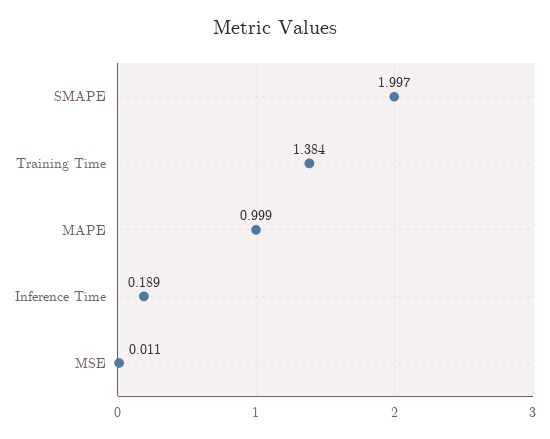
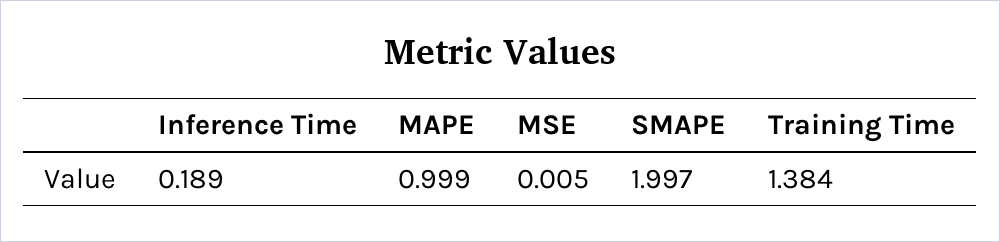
  {
    "SMAPE": 1.997,
    "Training Time": 1.384,
    "MAPE": 0.999,
    "Inference Time": 0.189,
-   "MSE": 0.011
+   "MSE": 0.005
  }

